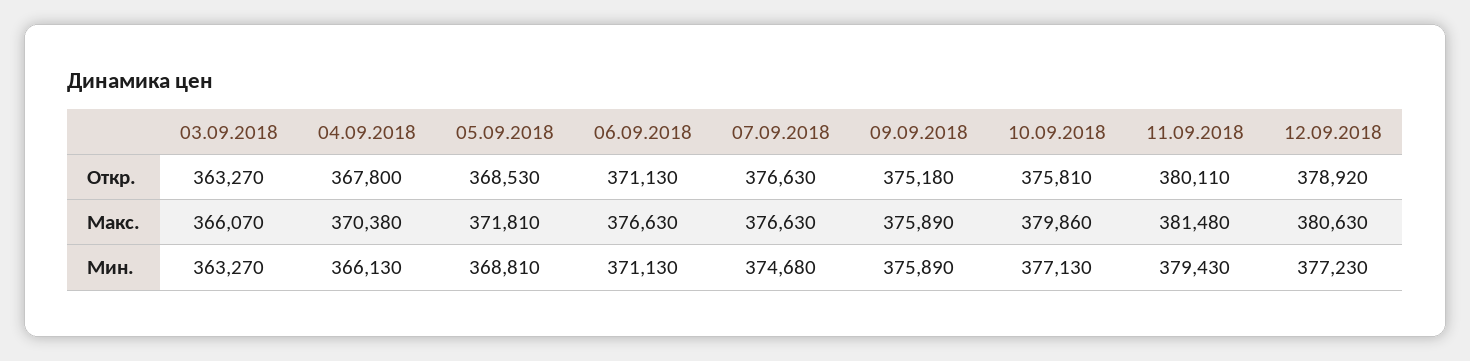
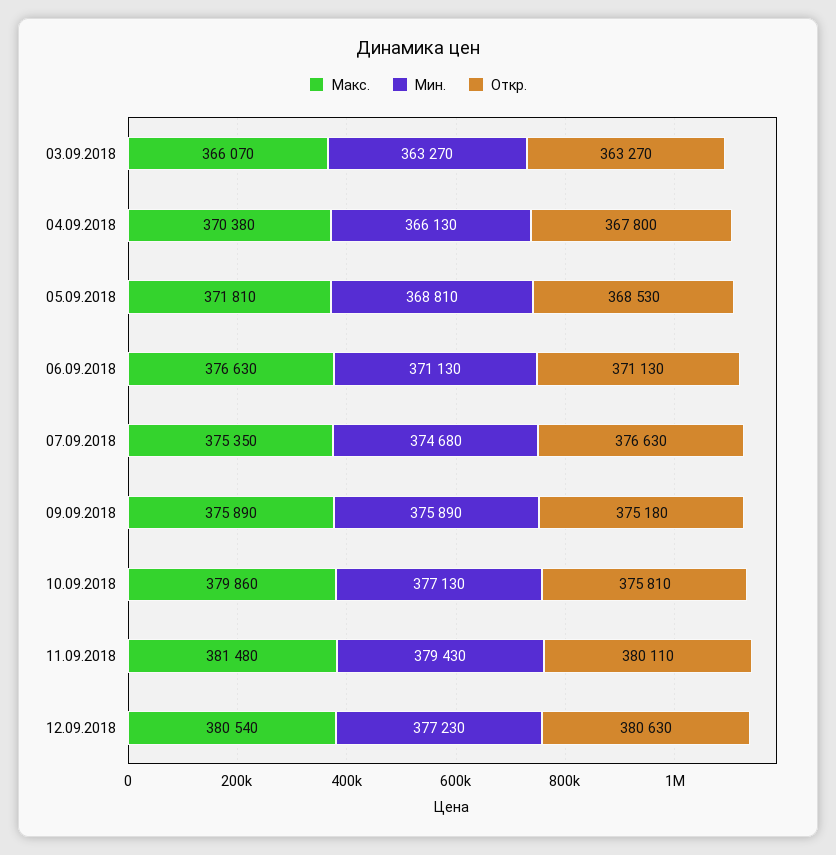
  {
    "Откр.": {
      "03.09.2018": 363270,
      "04.09.2018": 367800,
      "05.09.2018": 368530,
      "06.09.2018": 371130,
      "07.09.2018": 376630,
      "09.09.2018": 375180,
      "10.09.2018": 375810,
      "11.09.2018": 380110,
-     "12.09.2018": 378920
+     "12.09.2018": 380630
    },
    "Макс.": {
      "03.09.2018": 366070,
      "04.09.2018": 370380,
      "05.09.2018": 371810,
      "06.09.2018": 376630,
-     "07.09.2018": 376630,
+     "07.09.2018": 375350,
      "09.09.2018": 375890,
      "10.09.2018": 379860,
      "11.09.2018": 381480,
-     "12.09.2018": 380630
+     "12.09.2018": 380540
    },
    "Мин.": {
      "03.09.2018": 363270,
      "04.09.2018": 366130,
      "05.09.2018": 368810,
      "06.09.2018": 371130,
      "07.09.2018": 374680,
      "09.09.2018": 375890,
      "10.09.2018": 377130,
      "11.09.2018": 379430,
      "12.09.2018": 377230
    }
  }

